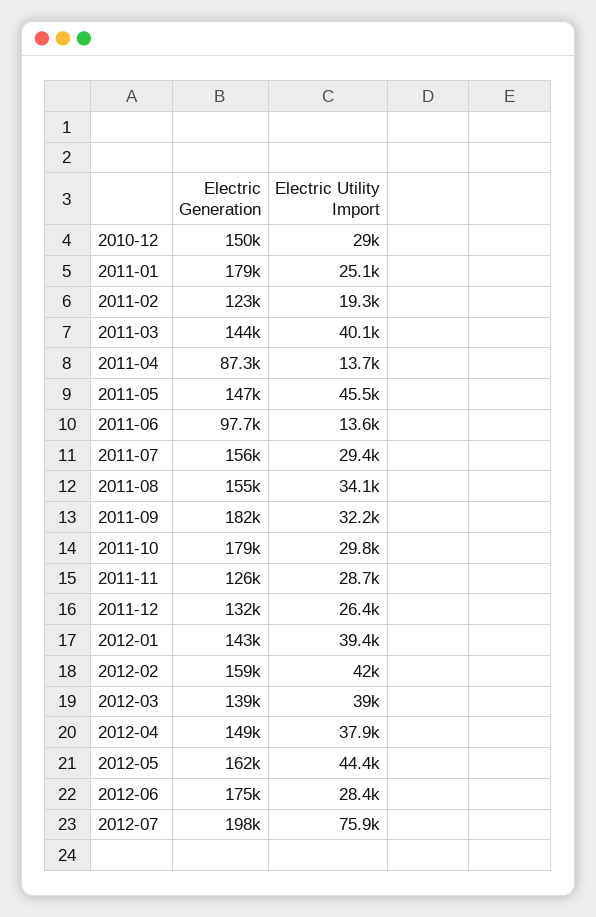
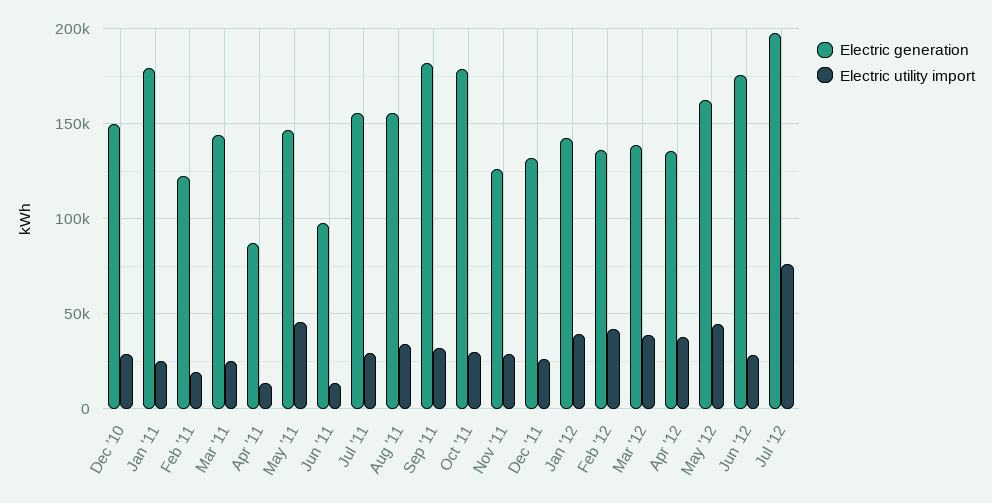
  {
    "Electric Generation": {
      "2010-12": 150000,
      "2011-01": 179000,
      "2011-02": 123000,
      "2011-03": 144000,
      "2011-04": 87300,
      "2011-05": 147000,
      "2011-06": 97700,
      "2011-07": 156000,
      "2011-08": 155000,
      "2011-09": 182000,
      "2011-10": 179000,
      "2011-11": 126000,
      "2011-12": 132000,
      "2012-01": 143000,
-     "2012-02": 159000,
+     "2012-02": 135000,
      "2012-03": 139000,
-     "2012-04": 149000,
+     "2012-04": 135000,
      "2012-05": 162000,
      "2012-06": 175000,
      "2012-07": 198000
    },
    "Electric Utility Import": {
      "2010-12": 29000,
      "2011-01": 25100,
      "2011-02": 19300,
-     "2011-03": 40100,
+     "2011-03": 25000,
      "2011-04": 13700,
      "2011-05": 45500,
      "2011-06": 13600,
      "2011-07": 29400,
      "2011-08": 34100,
      "2011-09": 32200,
      "2011-10": 29800,
      "2011-11": 28700,
      "2011-12": 26400,
      "2012-01": 39400,
      "2012-02": 42000,
      "2012-03": 39000,
      "2012-04": 37900,
      "2012-05": 44400,
      "2012-06": 28400,
      "2012-07": 75900
    }
  }

